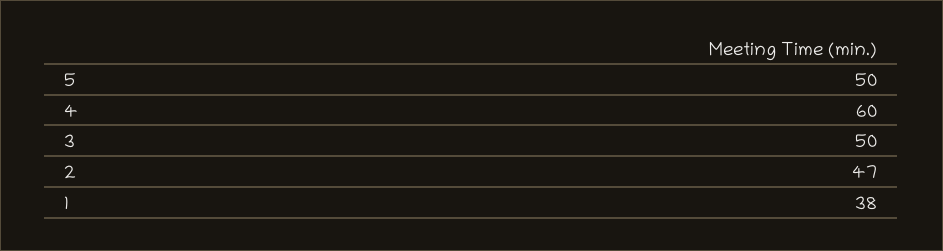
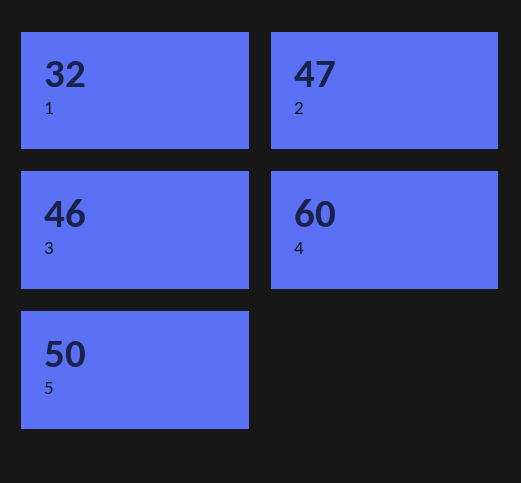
  {
    "5": 50,
    "4": 60,
-   "3": 50,
+   "3": 46,
    "2": 47,
-   "1": 38
+   "1": 32
  }

